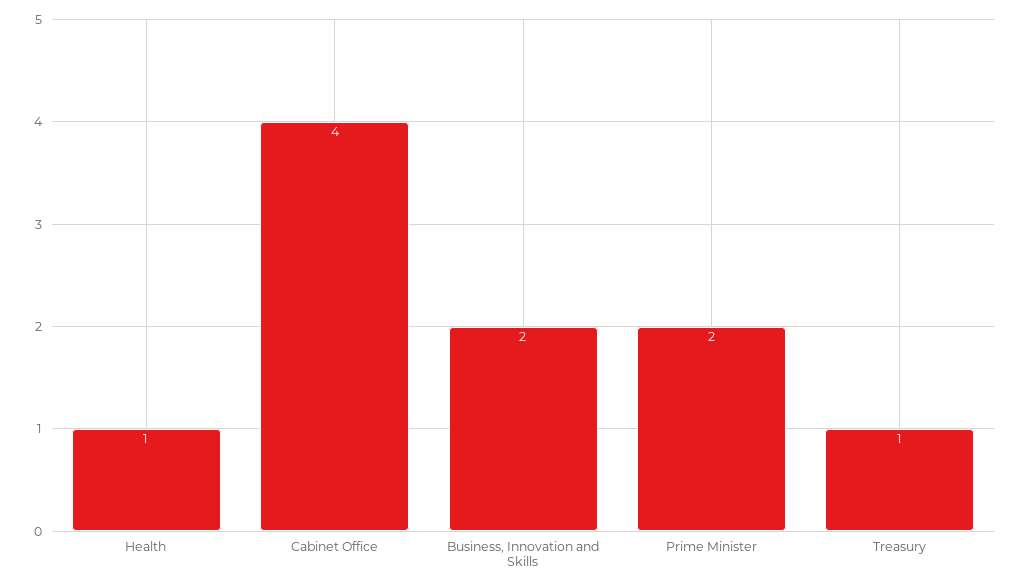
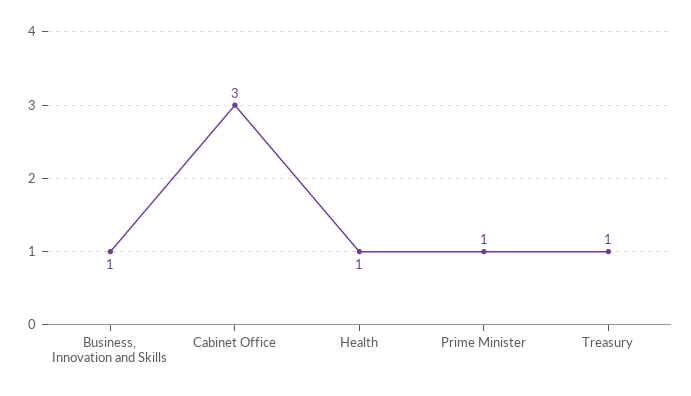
  {
    "Health": 1,
-   "Cabinet Office": 4,
+   "Cabinet Office": 3,
-   "Business, Innovation and Skills": 2,
+   "Business, Innovation and Skills": 1,
-   "Prime Minister": 2,
+   "Prime Minister": 1,
    "Treasury": 1
  }

